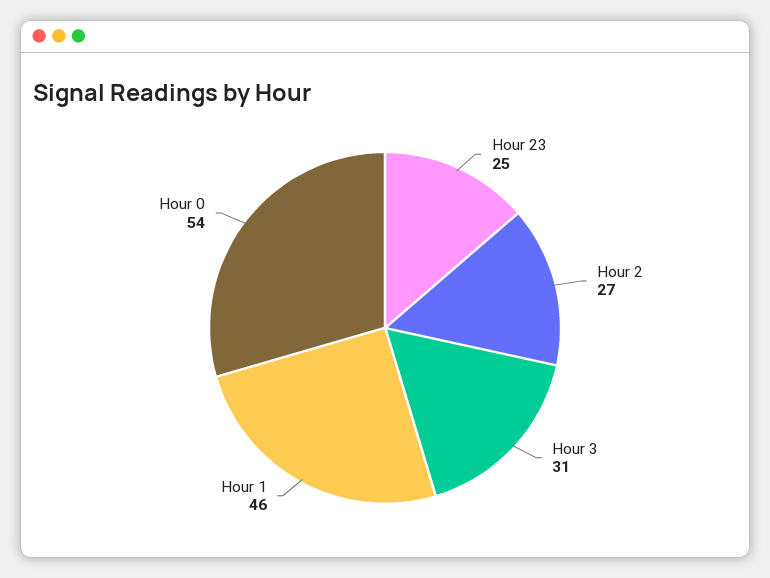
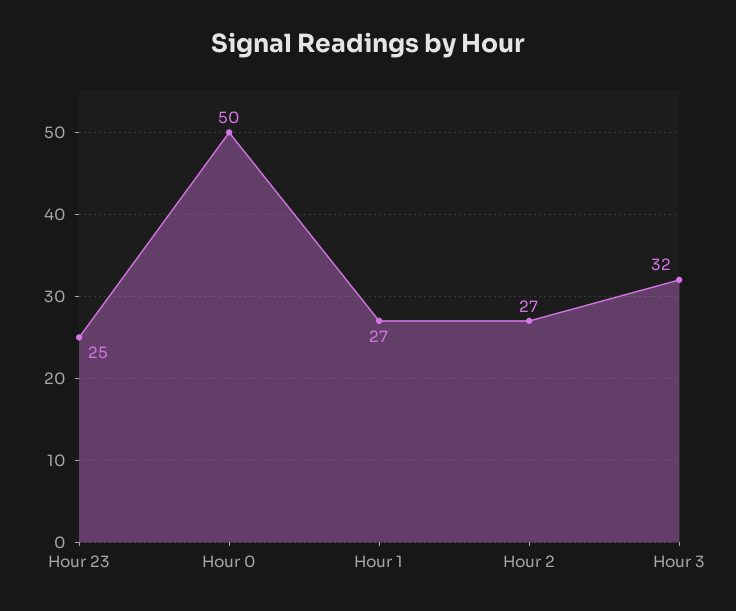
  {
    "Hour 23": 25,
    "Hour 2": 27,
-   "Hour 3": 31,
+   "Hour 3": 32,
-   "Hour 1": 46,
+   "Hour 1": 27,
-   "Hour 0": 54
+   "Hour 0": 50
  }

